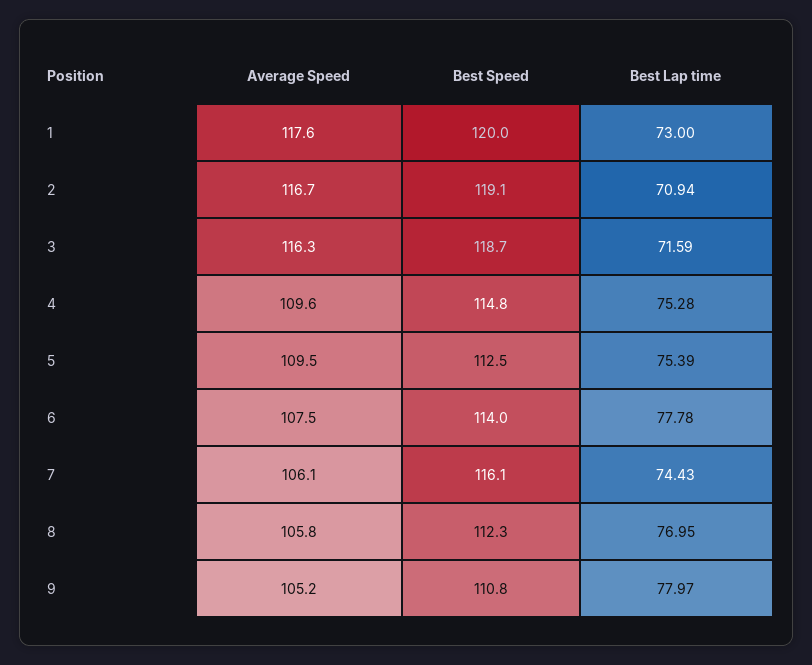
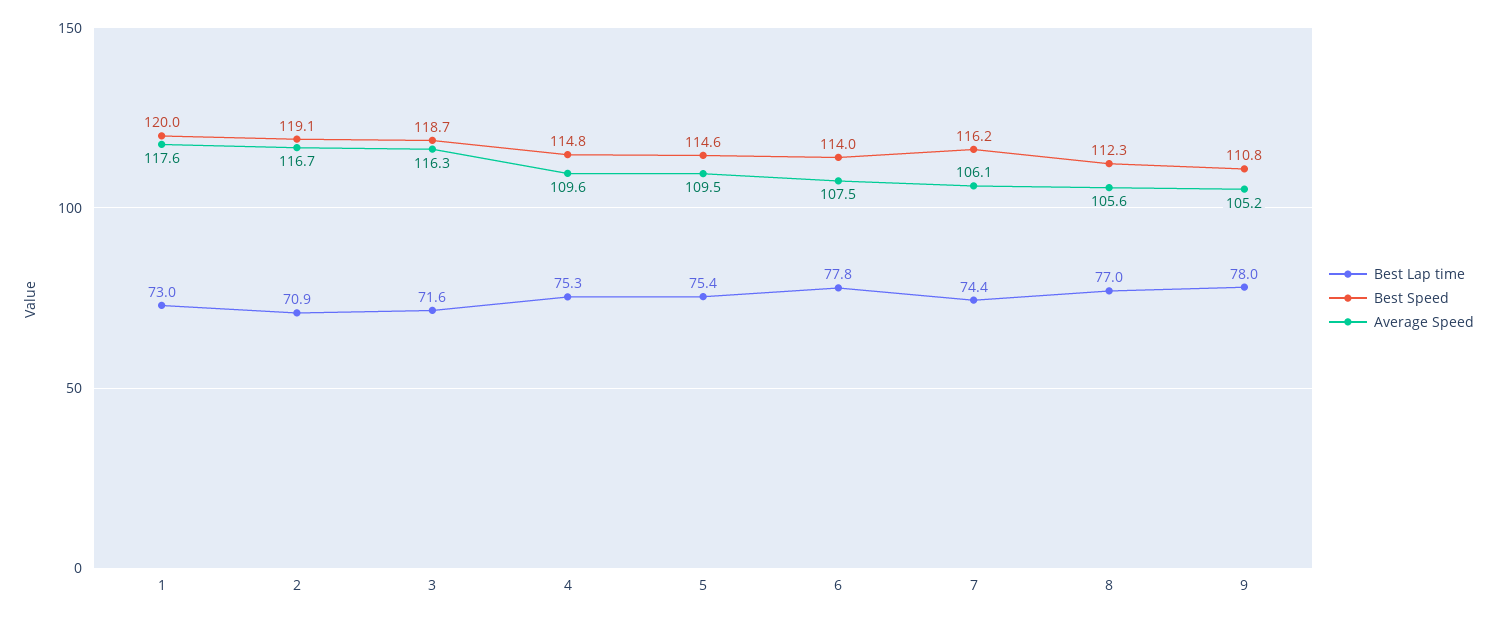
  {
    "Average Speed": {
      "1": 117.6,
      "2": 116.7,
      "3": 116.3,
      "4": 109.6,
      "5": 109.5,
      "6": 107.5,
      "7": 106.1,
-     "8": 105.8,
+     "8": 105.6,
      "9": 105.2
    },
    "Best Speed": {
      "1": 120,
      "2": 119.1,
      "3": 118.7,
      "4": 114.8,
-     "5": 112.5,
+     "5": 114.6,
      "6": 114,
-     "7": 116.1,
+     "7": 116.2,
      "8": 112.3,
      "9": 110.8
    },
    "Best Lap time": {
      "1": 73,
      "2": 70.94,
      "3": 71.59,
      "4": 75.28,
      "5": 75.39,
      "6": 77.78,
      "7": 74.43,
      "8": 76.95,
      "9": 77.97
    }
  }

